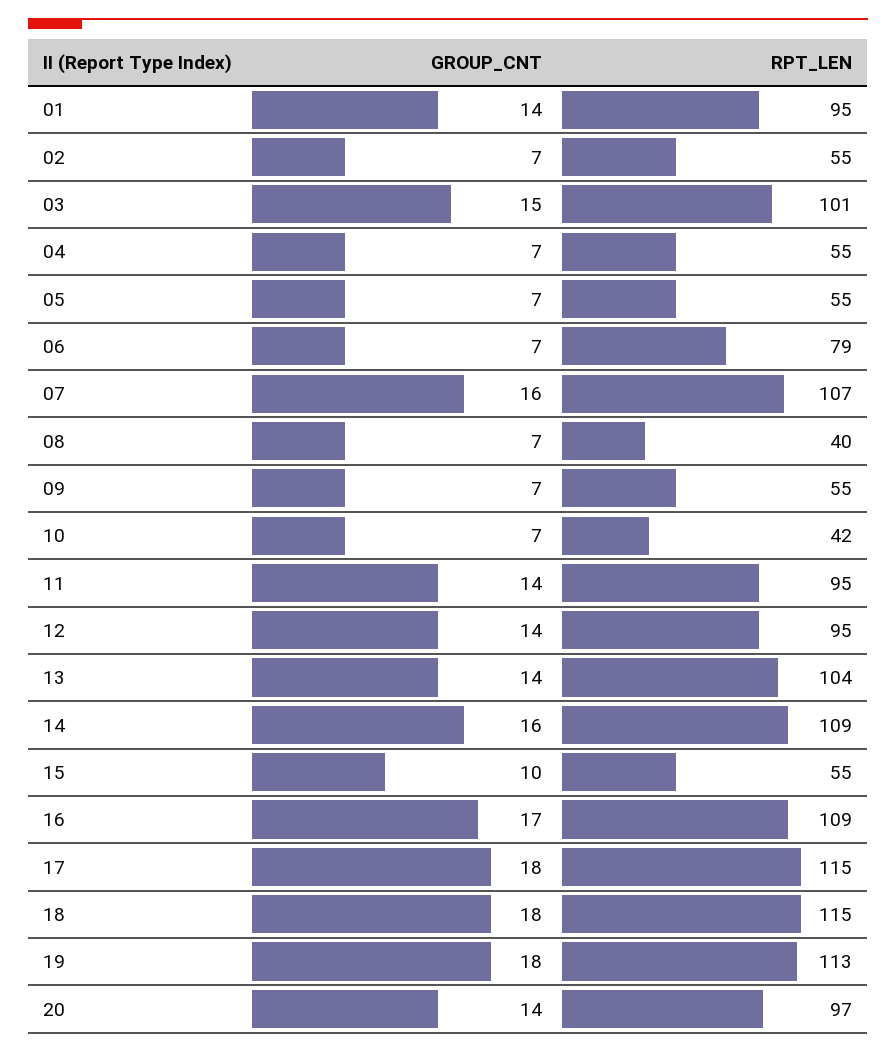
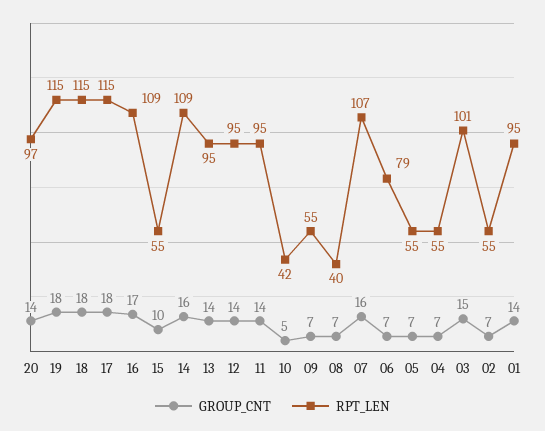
  {
    "GROUP_CNT": {
      "01": 14,
      "02": 7,
      "03": 15,
      "04": 7,
      "05": 7,
      "06": 7,
      "07": 16,
      "08": 7,
      "09": 7,
-     "10": 7,
+     "10": 5,
      "11": 14,
      "12": 14,
      "13": 14,
      "14": 16,
      "15": 10,
      "16": 17,
      "17": 18,
      "18": 18,
      "19": 18,
      "20": 14
    },
    "RPT_LEN": {
      "01": 95,
      "02": 55,
      "03": 101,
      "04": 55,
      "05": 55,
      "06": 79,
      "07": 107,
      "08": 40,
      "09": 55,
      "10": 42,
      "11": 95,
      "12": 95,
-     "13": 104,
+     "13": 95,
      "14": 109,
      "15": 55,
      "16": 109,
      "17": 115,
      "18": 115,
-     "19": 113,
+     "19": 115,
      "20": 97
    }
  }

